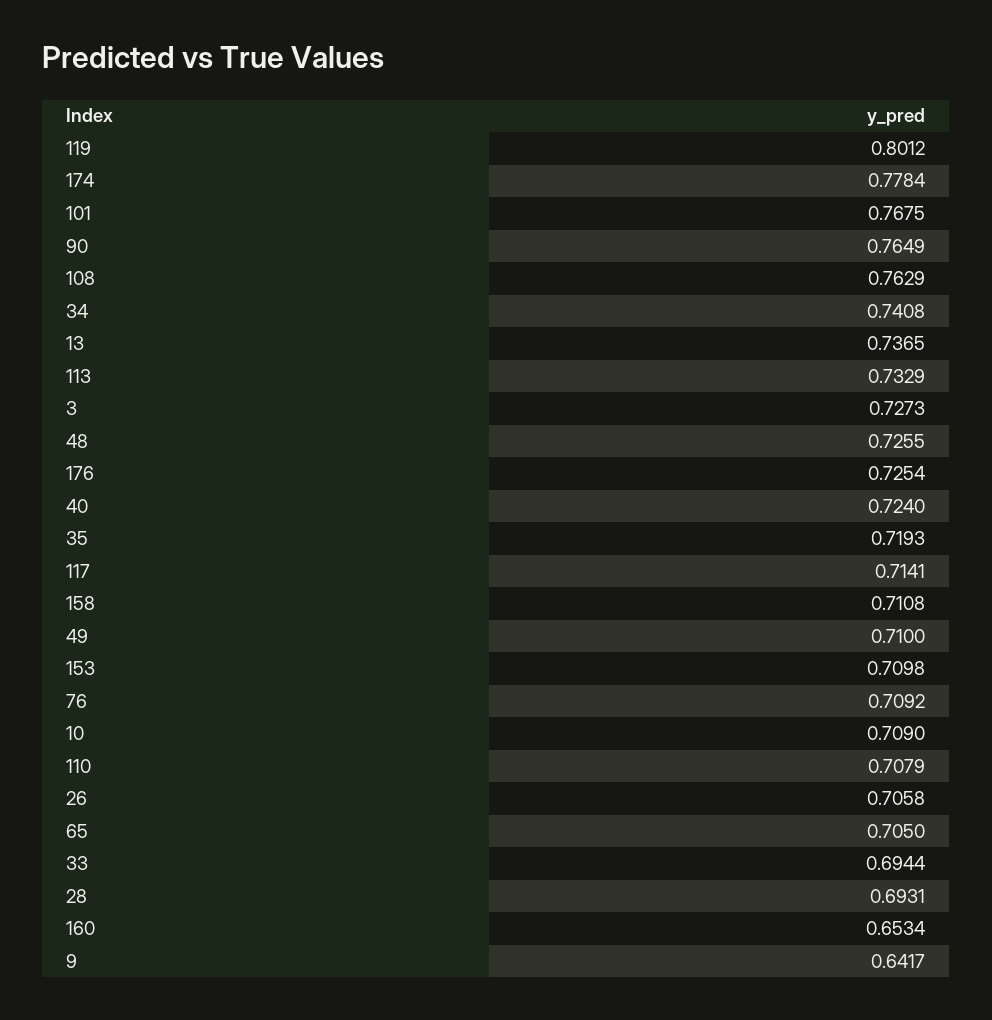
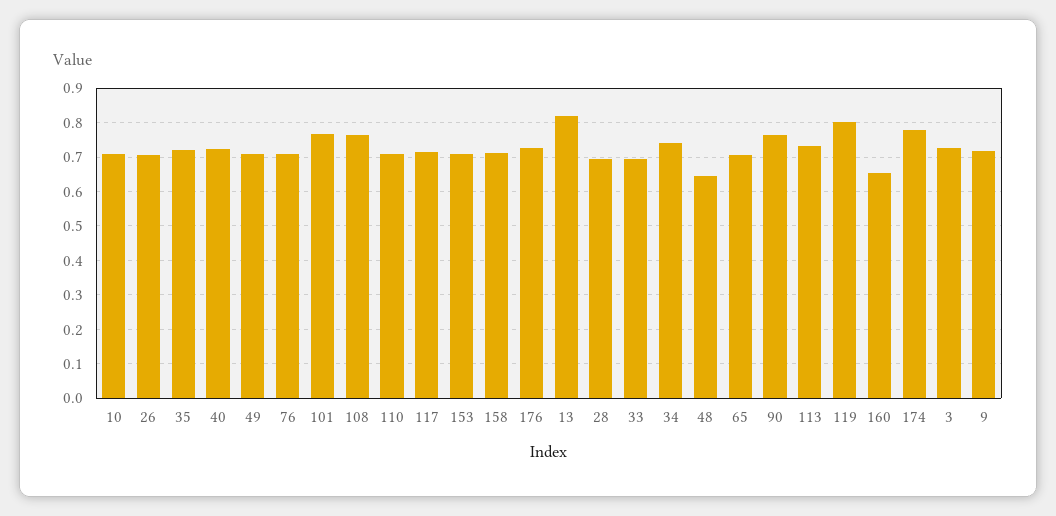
  {
    "119": 0.8012,
    "174": 0.7784,
    "101": 0.7675,
    "90": 0.7649,
    "108": 0.7629,
    "34": 0.7408,
-   "13": 0.7365,
+   "13": 0.82,
    "113": 0.7329,
    "3": 0.7273,
-   "48": 0.7255,
+   "48": 0.64,
    "176": 0.7254,
    "40": 0.724,
    "35": 0.7193,
    "117": 0.7141,
    "158": 0.7108,
    "49": 0.71,
    "153": 0.7098,
    "76": 0.7092,
    "10": 0.709,
    "110": 0.7079,
    "26": 0.7058,
    "65": 0.705,
    "33": 0.6944,
    "28": 0.6931,
    "160": 0.6534,
-   "9": 0.6417
+   "9": 0.72
  }

